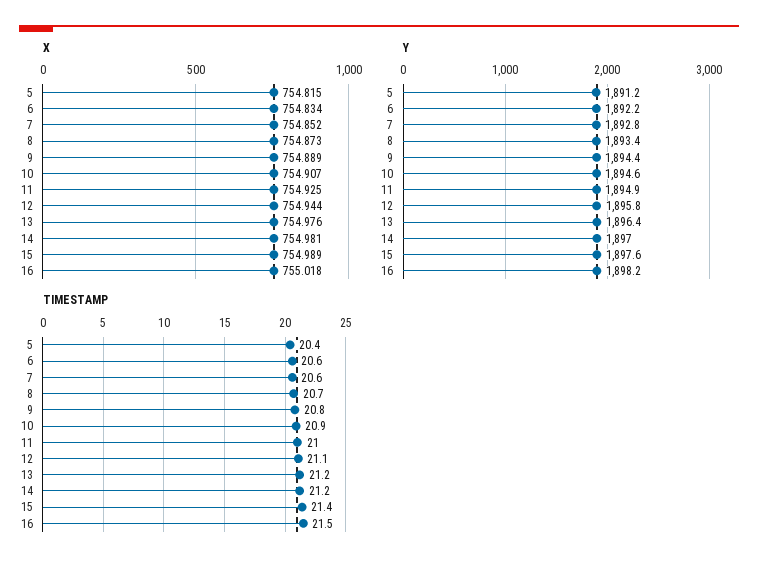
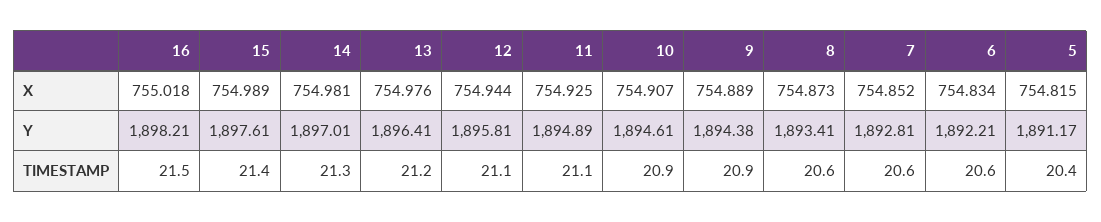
  {
    "X": {
      "5": 754.815,
      "6": 754.834,
      "7": 754.852,
      "8": 754.873,
      "9": 754.889,
      "10": 754.907,
      "11": 754.925,
      "12": 754.944,
      "13": 754.976,
      "14": 754.981,
      "15": 754.989,
      "16": 755.018
    },
    "Y": {
      "5": 1891.17,
      "6": 1892.21,
      "7": 1892.81,
      "8": 1893.41,
      "9": 1894.38,
      "10": 1894.61,
      "11": 1894.89,
      "12": 1895.81,
      "13": 1896.41,
      "14": 1897.01,
      "15": 1897.61,
      "16": 1898.21
    },
    "TIMESTAMP": {
      "5": 20.4,
      "6": 20.6,
      "7": 20.6,
-     "8": 20.7,
+     "8": 20.6,
-     "9": 20.8,
+     "9": 20.9,
      "10": 20.9,
-     "11": 21,
+     "11": 21.1,
      "12": 21.1,
      "13": 21.2,
-     "14": 21.2,
+     "14": 21.3,
      "15": 21.4,
      "16": 21.5
    }
  }

